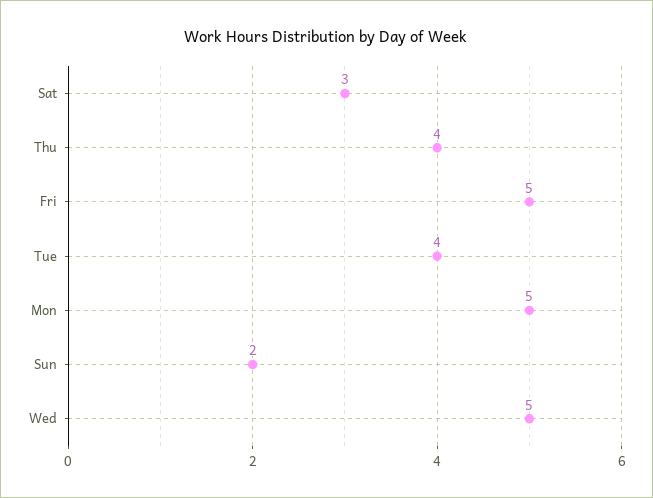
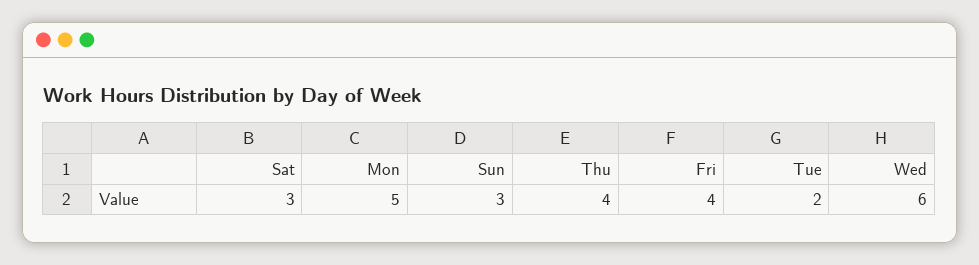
  {
    "Sat": 3,
    "Thu": 4,
-   "Fri": 5,
+   "Fri": 4,
-   "Tue": 4,
+   "Tue": 2,
    "Mon": 5,
-   "Sun": 2,
+   "Sun": 3,
-   "Wed": 5
+   "Wed": 6
  }

